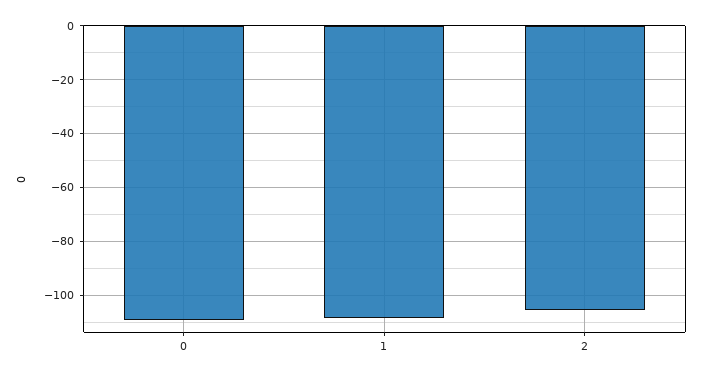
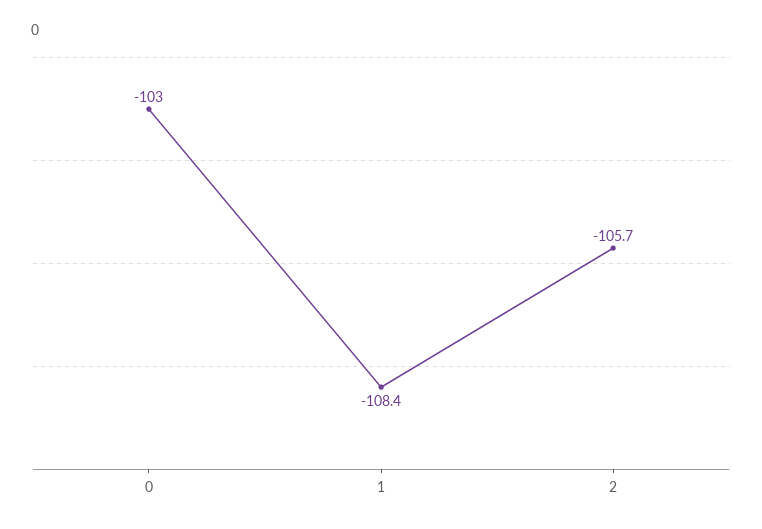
  {
-   "0": -110,
+   "0": -103,
    "1": -108.4,
    "2": -105.7
  }

